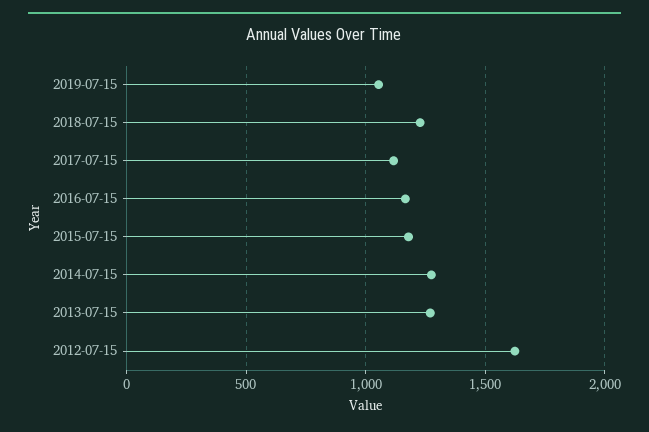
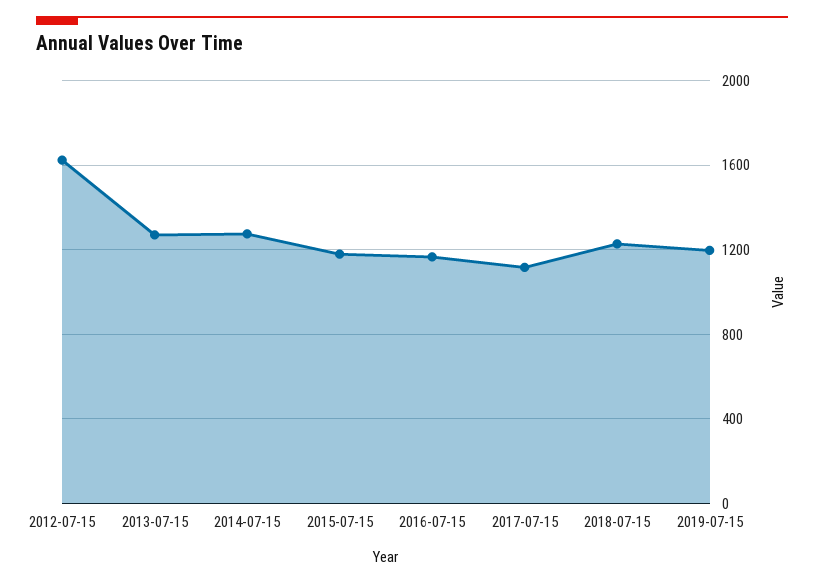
  {
-   "2019-07-15": 1050,
+   "2019-07-15": 1200,
    "2018-07-15": 1250,
    "2017-07-15": 1100,
    "2016-07-15": 1150,
    "2015-07-15": 1200,
    "2014-07-15": 1300,
    "2013-07-15": 1250,
    "2012-07-15": 1600
  }

